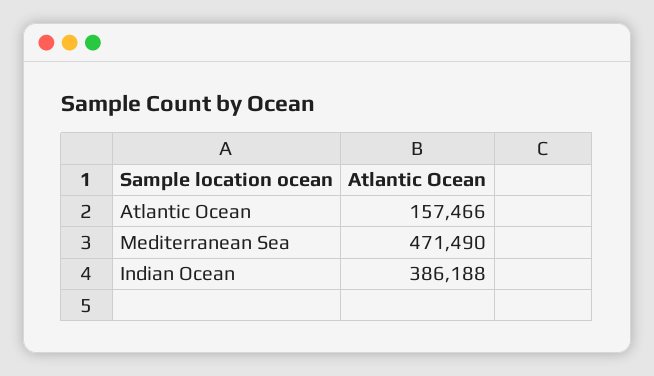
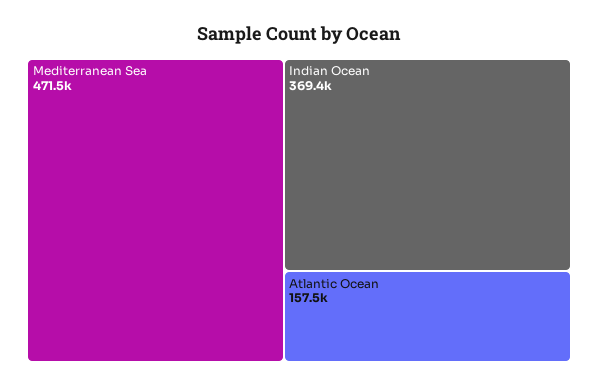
  {
    "Atlantic Ocean": 157466,
    "Mediterranean Sea": 471490,
-   "Indian Ocean": 386188
+   "Indian Ocean": 369400
  }

